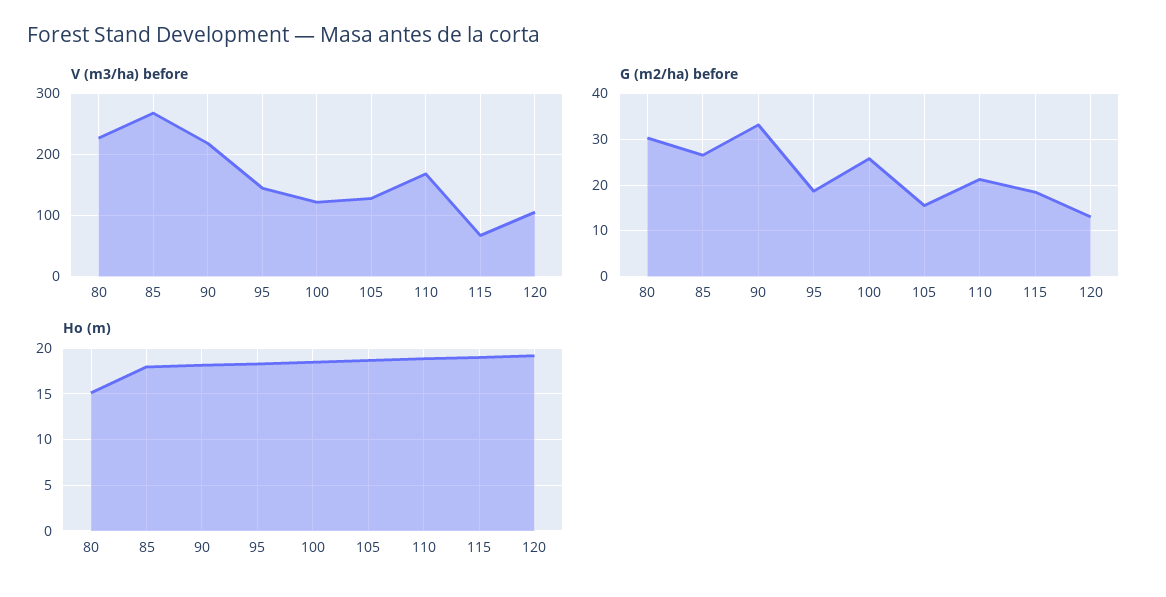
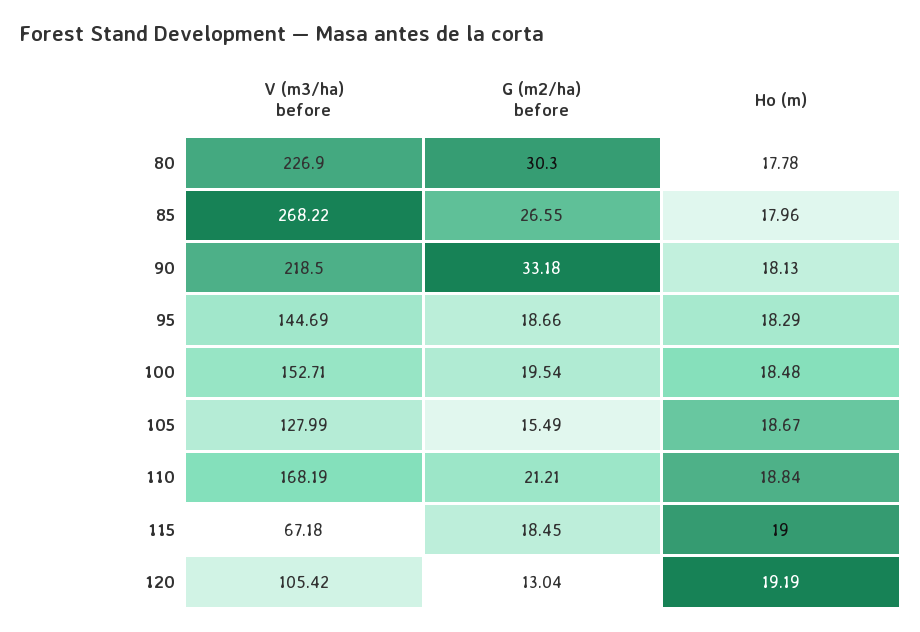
  {
    "V (m3/ha) before": {
      "80": 226.9,
      "85": 268.22,
      "90": 218.5,
      "95": 144.69,
-     "100": 120,
+     "100": 152.71,
      "105": 127.99,
      "110": 168.19,
      "115": 67.18,
      "120": 105.42
    },
    "G (m2/ha) before": {
      "80": 30.3,
      "85": 26.55,
      "90": 33.18,
      "95": 18.66,
-     "100": 26,
+     "100": 19.54,
      "105": 15.49,
      "110": 21.21,
      "115": 18.45,
      "120": 13.04
    },
    "Ho (m)": {
-     "80": 15,
+     "80": 17.78,
      "85": 17.96,
      "90": 18.13,
      "95": 18.29,
      "100": 18.48,
      "105": 18.67,
      "110": 18.84,
      "115": 19,
      "120": 19.19
    }
  }

